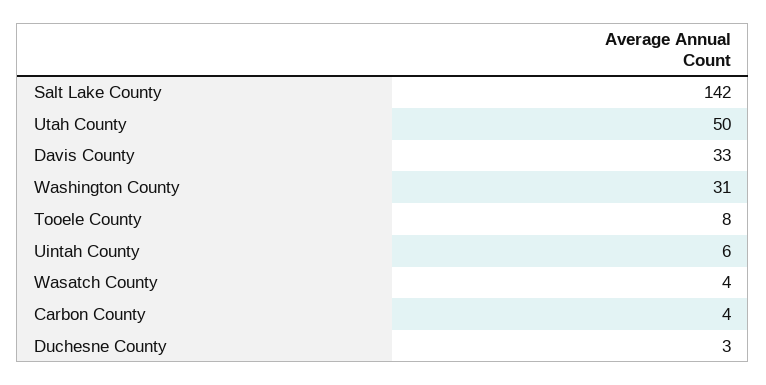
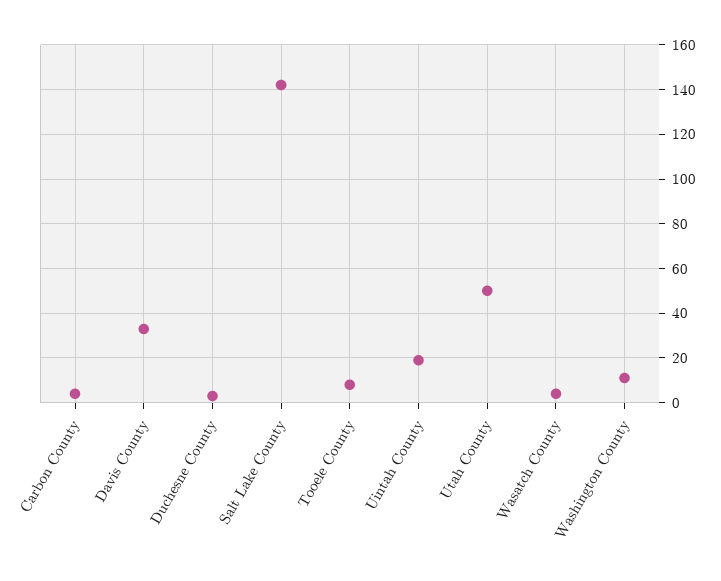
  {
    "Salt Lake County": 142,
    "Utah County": 50,
    "Davis County": 33,
-   "Washington County": 31,
+   "Washington County": 10,
    "Tooele County": 8,
-   "Uintah County": 6,
+   "Uintah County": 20,
    "Wasatch County": 4,
    "Carbon County": 4,
    "Duchesne County": 3
  }

